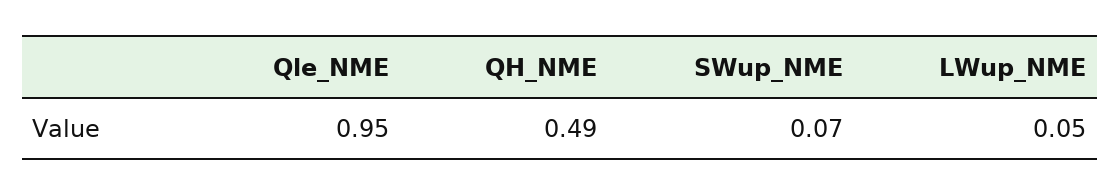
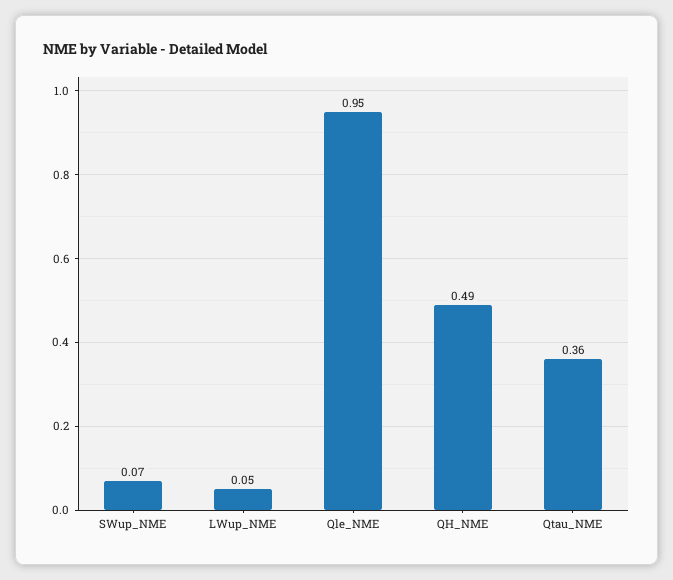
  {
    "Qle_NME": 0.95,
    "QH_NME": 0.49,
    "SWup_NME": 0.07,
-   "LWup_NME": 0.05
+   "LWup_NME": 0.05,
+   "Qtau_NME": 0.36
  }

